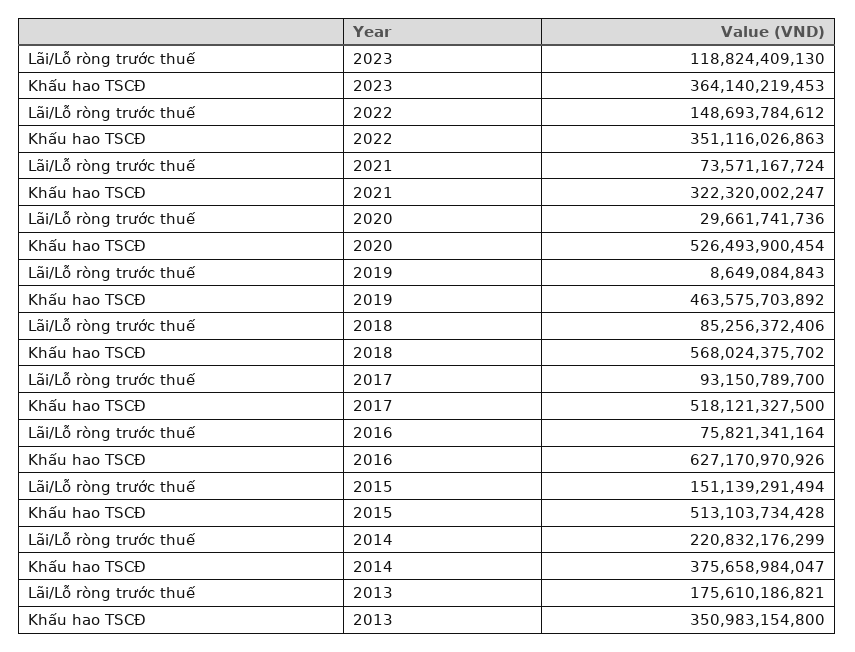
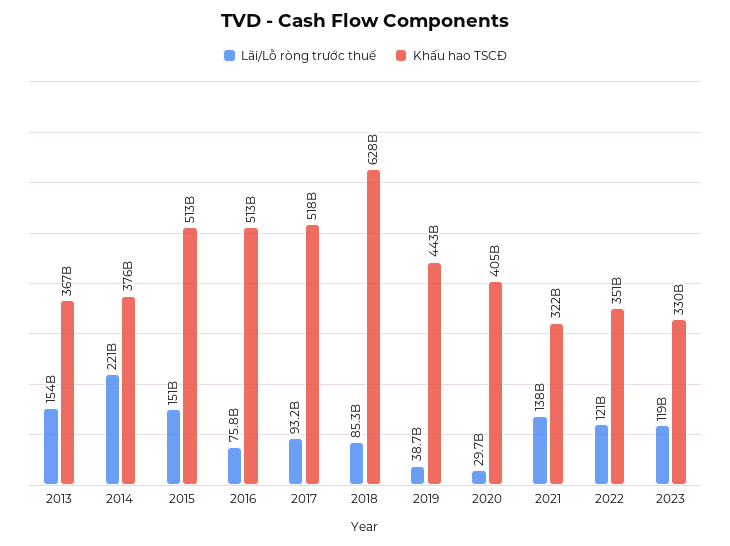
  {
    "Lãi/Lỗ ròng trước thuế": {
      "2023": 118824409130,
-     "2022": 148693784612,
+     "2022": 121000000000,
-     "2021": 73571167724,
+     "2021": 138000000000,
      "2020": 29661741736,
-     "2019": 8649084843,
+     "2019": 38700000000,
      "2018": 85256372406,
      "2017": 93150789700,
      "2016": 75821341164,
      "2015": 151139291494,
      "2014": 220832176299,
-     "2013": 175610186821
+     "2013": 154000000000
    },
    "Khấu hao TSCĐ": {
-     "2023": 364140219453,
+     "2023": 330000000000,
      "2022": 351116026863,
      "2021": 322320002247,
-     "2020": 526493900454,
+     "2020": 405000000000,
-     "2019": 463575703892,
+     "2019": 443000000000,
-     "2018": 568024375702,
+     "2018": 628000000000,
      "2017": 518121327500,
-     "2016": 627170970926,
+     "2016": 513000000000,
      "2015": 513103734428,
      "2014": 375658984047,
-     "2013": 350983154800
+     "2013": 367000000000
    }
  }

